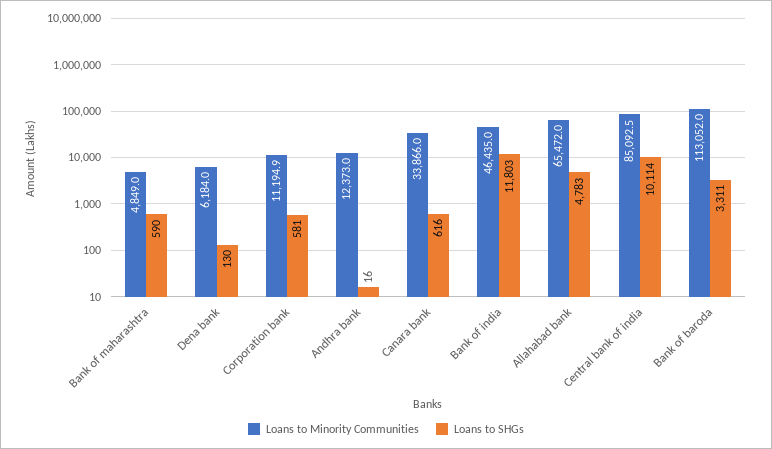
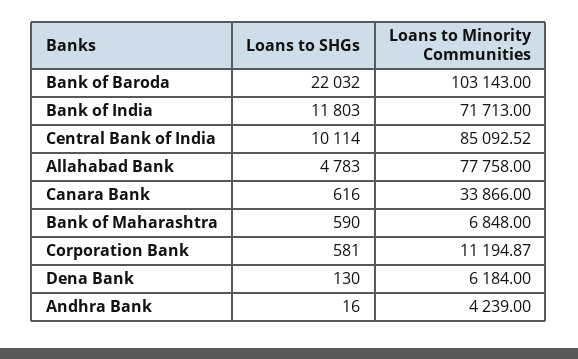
  {
    "Loans to Minority Communities": {
-     "Bank of maharashtra": 4849,
+     "Bank of maharashtra": 6848,
      "Dena bank": 6184,
      "Corporation bank": 11194.87,
-     "Andhra bank": 12373,
+     "Andhra bank": 4239,
      "Canara bank": 33866,
-     "Bank of india": 46435,
+     "Bank of india": 71713,
-     "Allahabad bank": 65472,
+     "Allahabad bank": 77758,
      "Central bank of india": 85092.52,
-     "Bank of baroda": 113052
+     "Bank of baroda": 103143
    },
    "Loans to SHGs": {
      "Bank of maharashtra": 590,
      "Dena bank": 130,
      "Corporation bank": 581,
      "Andhra bank": 16,
      "Canara bank": 616,
      "Bank of india": 11803,
      "Allahabad bank": 4783,
      "Central bank of india": 10114,
-     "Bank of baroda": 3311
+     "Bank of baroda": 22032
    }
  }

